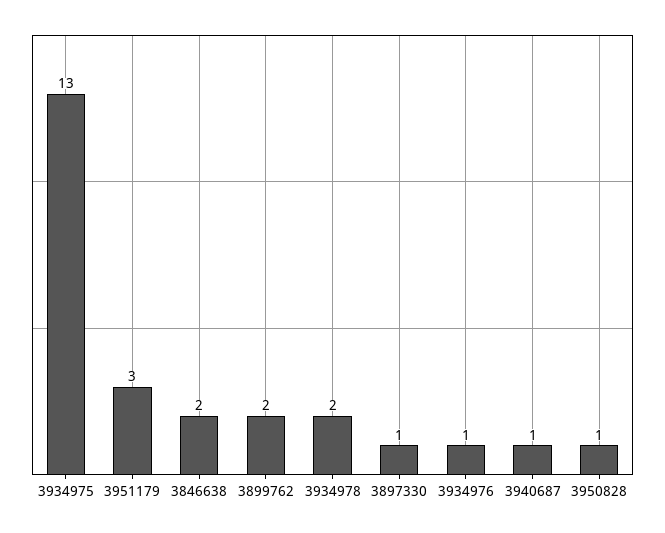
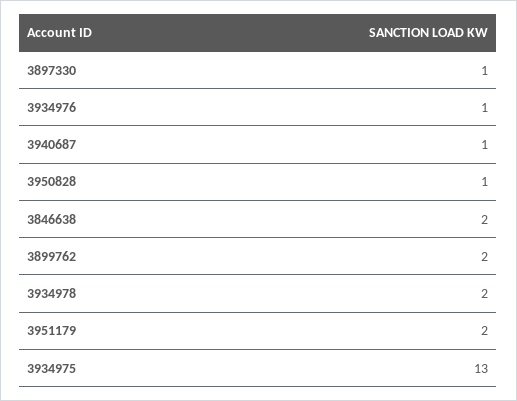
  {
    "3934975": 13,
-   "3951179": 3,
+   "3951179": 2,
    "3846638": 2,
    "3899762": 2,
    "3934978": 2,
    "3897330": 1,
    "3934976": 1,
    "3940687": 1,
    "3950828": 1
  }

